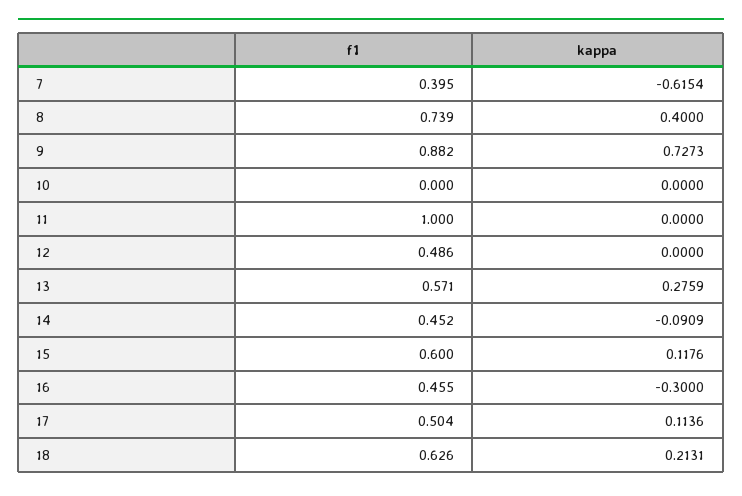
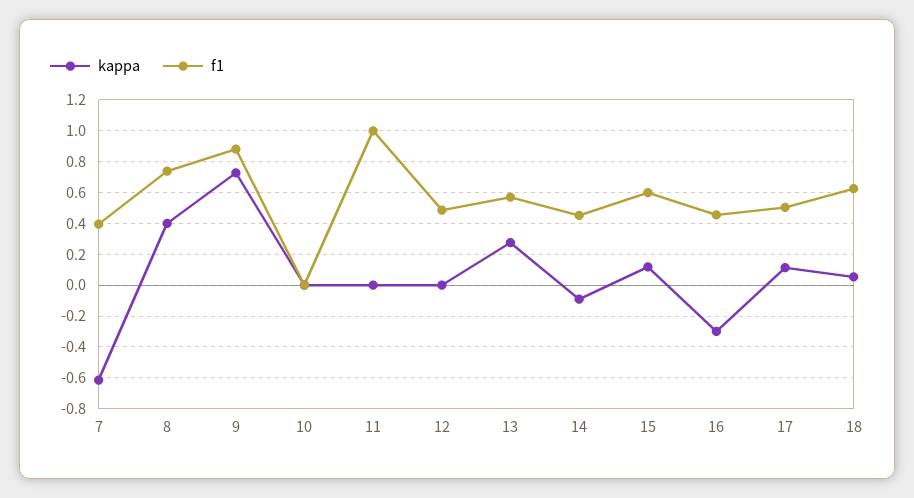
  {
    "f1": {
      "7": 0.395,
      "8": 0.739,
      "9": 0.882,
      "10": 0,
      "11": 1,
      "12": 0.486,
      "13": 0.571,
      "14": 0.452,
      "15": 0.6,
      "16": 0.455,
      "17": 0.504,
      "18": 0.626
    },
    "kappa": {
      "7": -0.6154,
      "8": 0.4,
      "9": 0.7273,
      "10": 0,
      "11": 0,
      "12": 0,
      "13": 0.2759,
      "14": -0.0909,
      "15": 0.1176,
      "16": -0.3,
      "17": 0.1136,
-     "18": 0.2131
+     "18": 0.05
    }
  }

